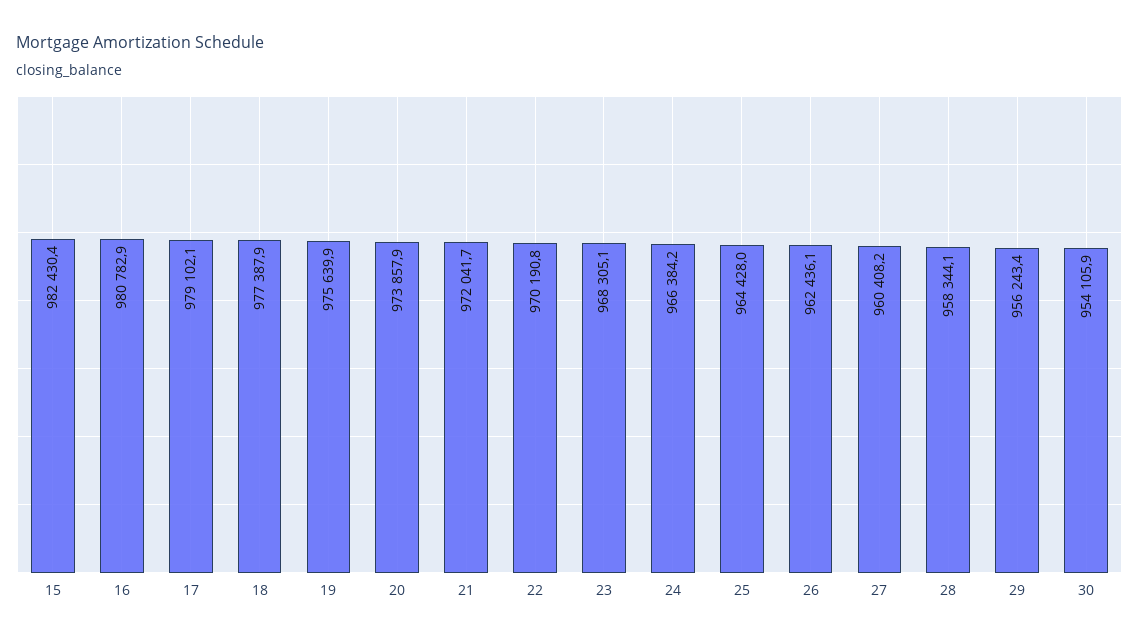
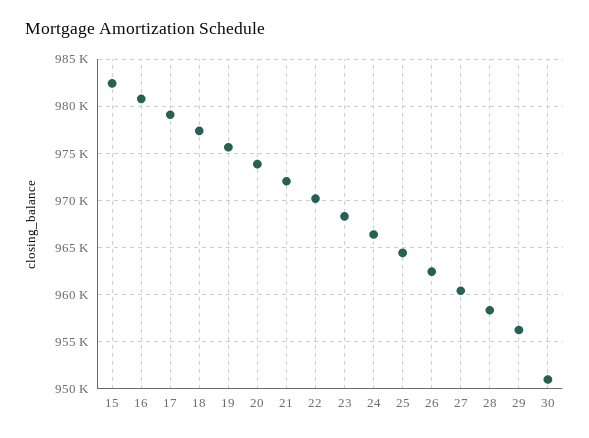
  {
    "15": 982430.4,
    "16": 980782.9,
    "17": 979102.1,
    "18": 977387.9,
    "19": 975639.9,
    "20": 973857.9,
    "21": 972041.7,
    "22": 970190.8,
    "23": 968305.1,
    "24": 966384.2,
    "25": 964428,
    "26": 962436.1,
    "27": 960408.2,
    "28": 958344.1,
    "29": 956243.4,
-   "30": 954105.9
+   "30": 951000
  }

